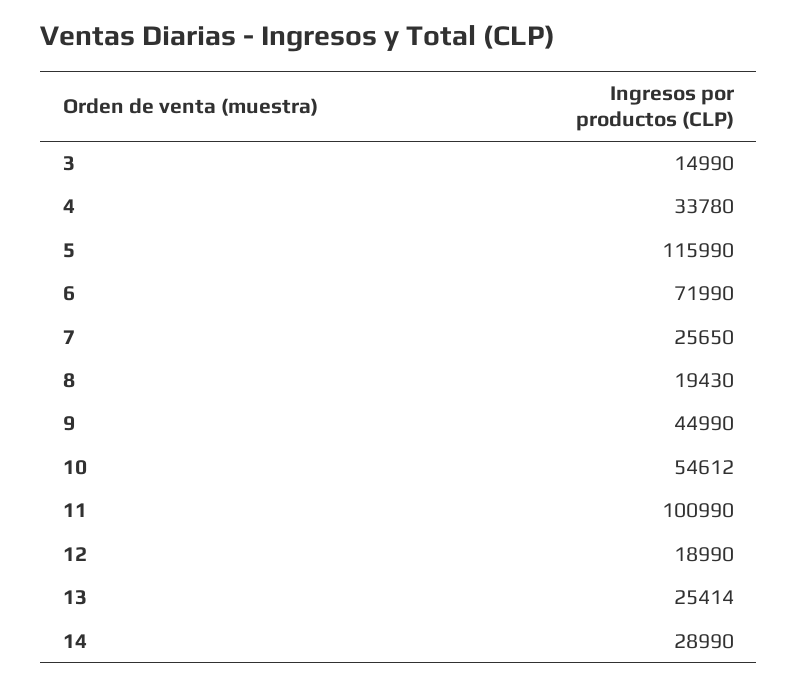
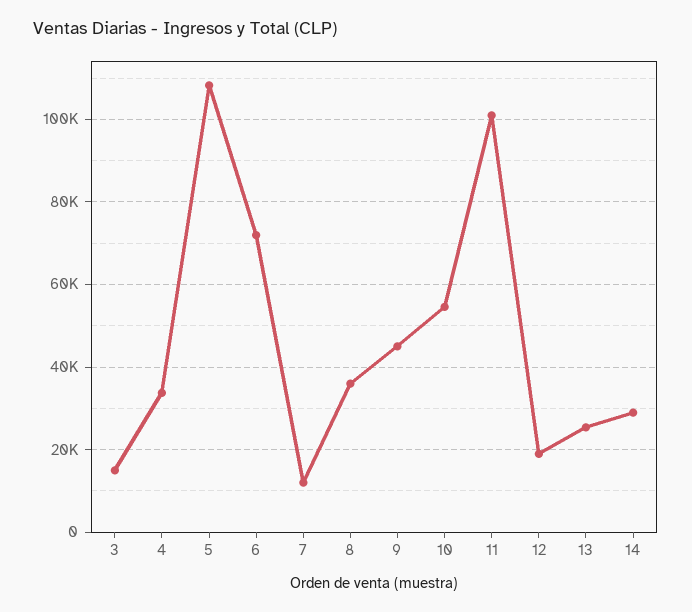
  {
    "3": 14990,
    "4": 33780,
-   "5": 115990,
+   "5": 108000,
    "6": 71990,
-   "7": 25650,
+   "7": 12000,
-   "8": 19430,
+   "8": 36000,
    "9": 44990,
    "10": 54612,
    "11": 100990,
    "12": 18990,
    "13": 25414,
    "14": 28990
  }

